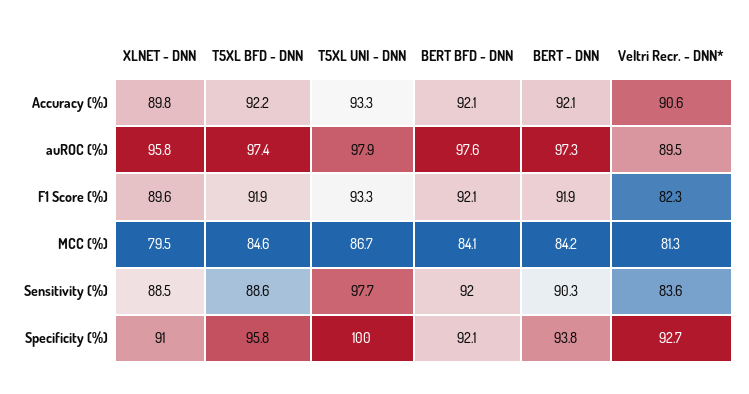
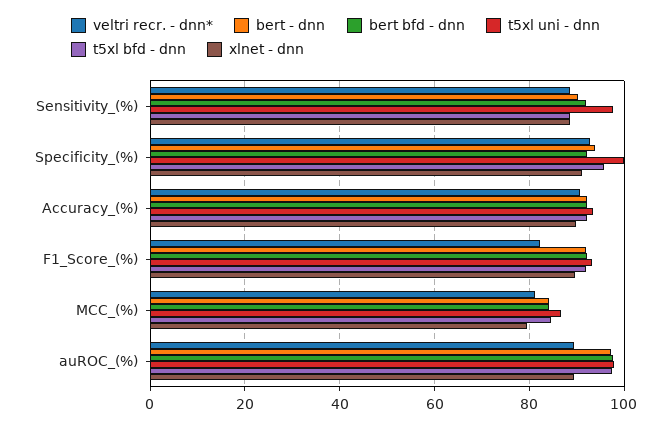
  {
    "XLNET - DNN": {
      "Accuracy (%)": 89.8,
-     "auROC (%)": 95.8,
+     "auROC (%)": 90,
      "F1 Score (%)": 89.6,
      "MCC (%)": 79.5,
      "Sensitivity (%)": 88.5,
      "Specificity (%)": 91
    },
    "T5XL BFD - DNN": {
      "Accuracy (%)": 92.2,
      "auROC (%)": 97.4,
      "F1 Score (%)": 91.9,
      "MCC (%)": 84.6,
      "Sensitivity (%)": 88.6,
      "Specificity (%)": 95.8
    },
    "T5XL UNI - DNN": {
      "Accuracy (%)": 93.3,
      "auROC (%)": 97.9,
      "F1 Score (%)": 93.3,
      "MCC (%)": 86.7,
      "Sensitivity (%)": 97.7,
      "Specificity (%)": 100
    },
    "BERT BFD - DNN": {
      "Accuracy (%)": 92.1,
      "auROC (%)": 97.6,
      "F1 Score (%)": 92.1,
      "MCC (%)": 84.1,
      "Sensitivity (%)": 92,
      "Specificity (%)": 92.1
    },
    "BERT - DNN": {
      "Accuracy (%)": 92.1,
      "auROC (%)": 97.3,
      "F1 Score (%)": 91.9,
      "MCC (%)": 84.2,
      "Sensitivity (%)": 90.3,
      "Specificity (%)": 93.8
    },
    "Veltri Recr. - DNN*": {
      "Accuracy (%)": 90.6,
      "auROC (%)": 89.5,
      "F1 Score (%)": 82.3,
      "MCC (%)": 81.3,
-     "Sensitivity (%)": 83.6,
+     "Sensitivity (%)": 88,
      "Specificity (%)": 92.7
    }
  }

